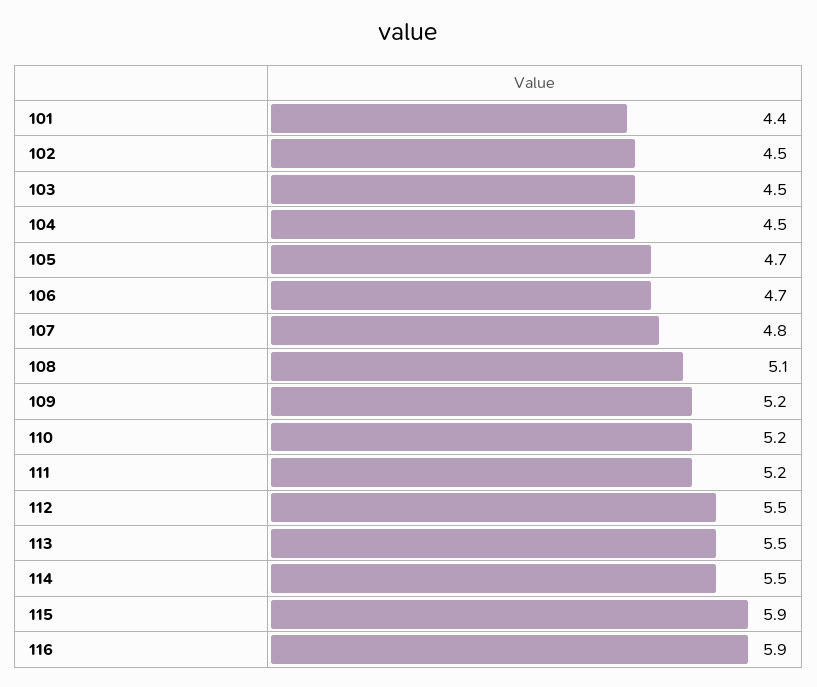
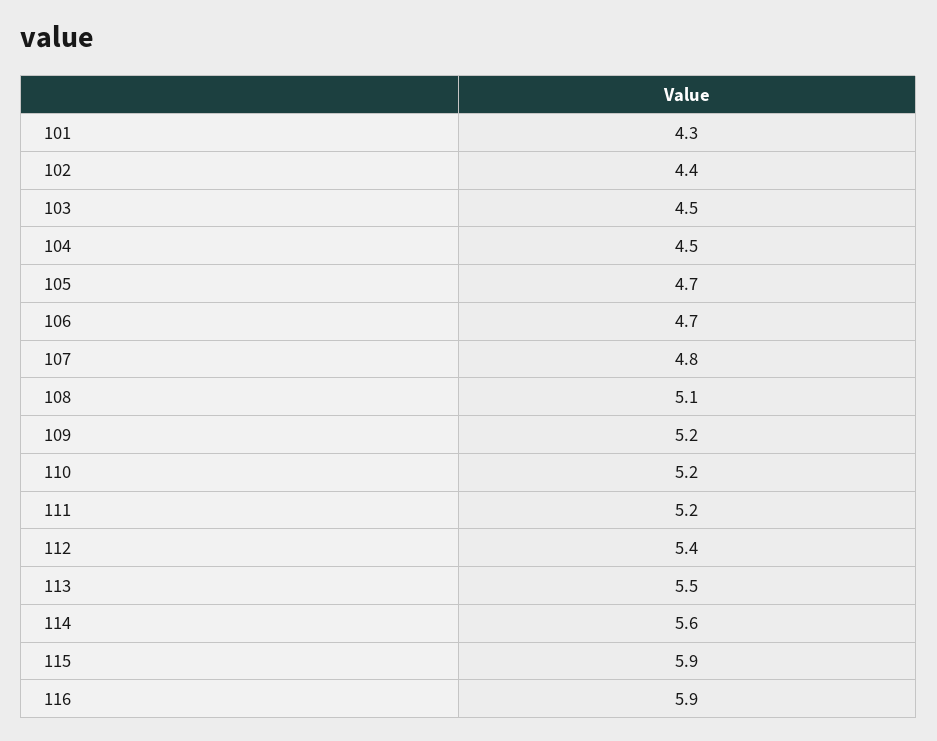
  {
-   "101": 4.4,
+   "101": 4.3,
-   "102": 4.5,
+   "102": 4.4,
    "103": 4.5,
    "104": 4.5,
    "105": 4.7,
    "106": 4.7,
    "107": 4.8,
    "108": 5.1,
    "109": 5.2,
    "110": 5.2,
    "111": 5.2,
-   "112": 5.5,
+   "112": 5.4,
    "113": 5.5,
-   "114": 5.5,
+   "114": 5.6,
    "115": 5.9,
    "116": 5.9
  }

